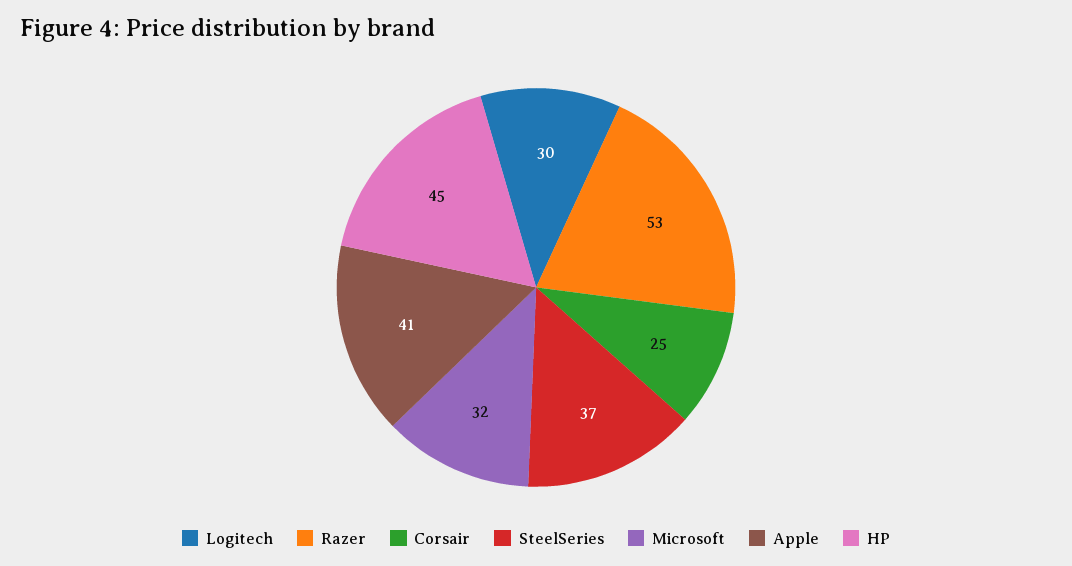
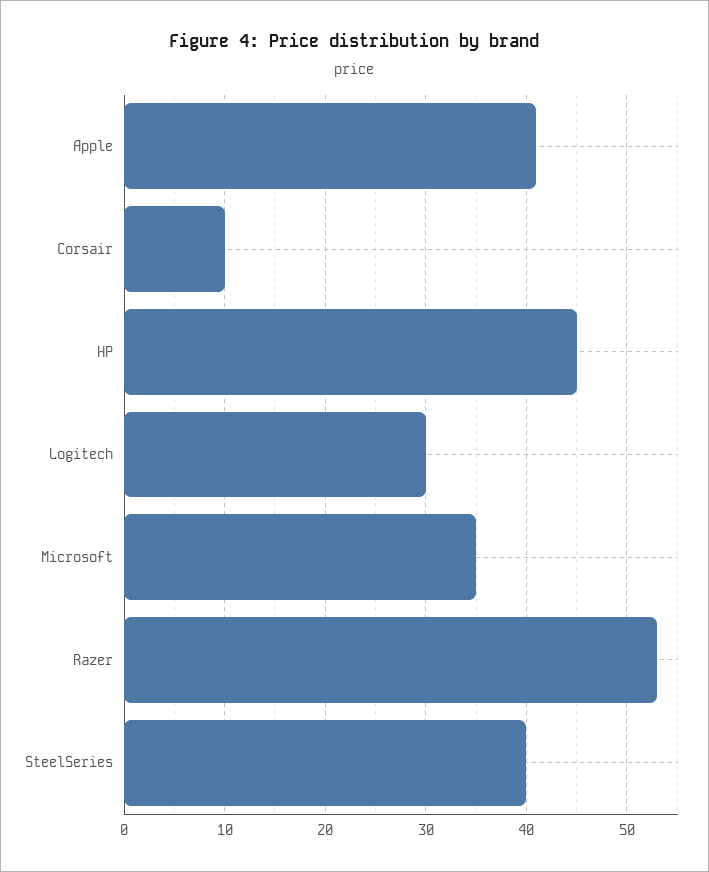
  {
    "Logitech": 30,
    "Razer": 53,
-   "Corsair": 25,
+   "Corsair": 10,
-   "SteelSeries": 37,
+   "SteelSeries": 40,
-   "Microsoft": 32,
+   "Microsoft": 35,
    "Apple": 41,
    "HP": 45
  }

